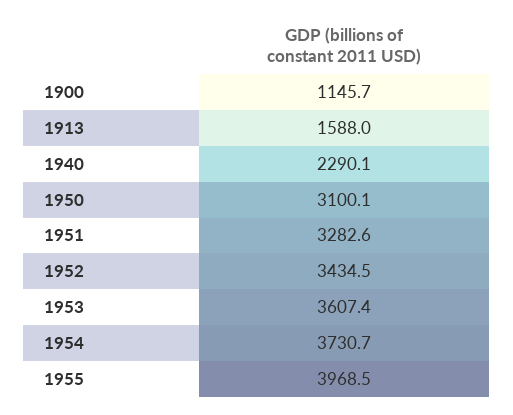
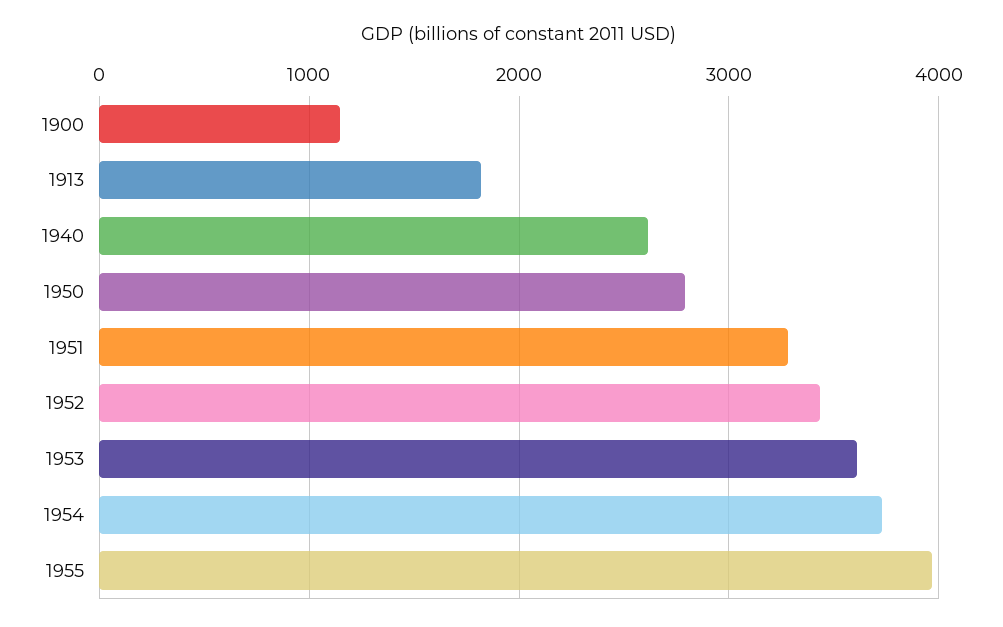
  {
    "1900": 1145.7,
-   "1913": 1588,
+   "1913": 1800,
-   "1940": 2290.1,
+   "1940": 2600,
-   "1950": 3100.1,
+   "1950": 2800,
    "1951": 3282.6,
    "1952": 3434.5,
    "1953": 3607.4,
    "1954": 3730.7,
    "1955": 3968.5
  }

